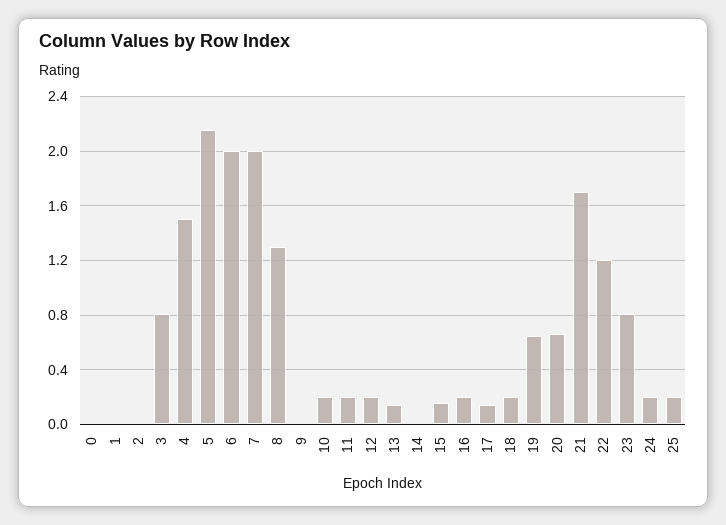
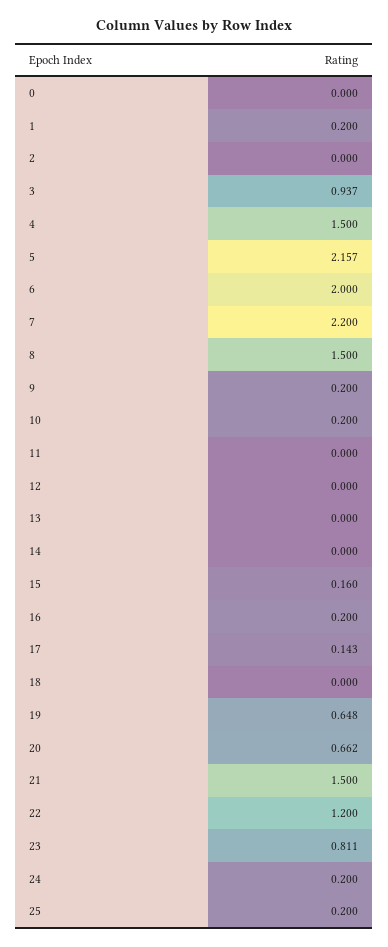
  {
    "0": 0,
-   "1": 0,
+   "1": 0.2,
    "2": 0,
-   "3": 0.8,
+   "3": 0.937,
    "4": 1.5,
    "5": 2.157,
    "6": 2,
-   "7": 2,
+   "7": 2.2,
-   "8": 1.3,
+   "8": 1.5,
-   "9": 0,
+   "9": 0.2,
    "10": 0.2,
-   "11": 0.2,
+   "11": 0,
-   "12": 0.2,
+   "12": 0,
-   "13": 0.15,
+   "13": 0,
    "14": 0,
    "15": 0.16,
    "16": 0.2,
    "17": 0.143,
-   "18": 0.2,
+   "18": 0,
    "19": 0.648,
    "20": 0.662,
-   "21": 1.7,
+   "21": 1.5,
    "22": 1.2,
    "23": 0.811,
    "24": 0.2,
    "25": 0.2
  }

